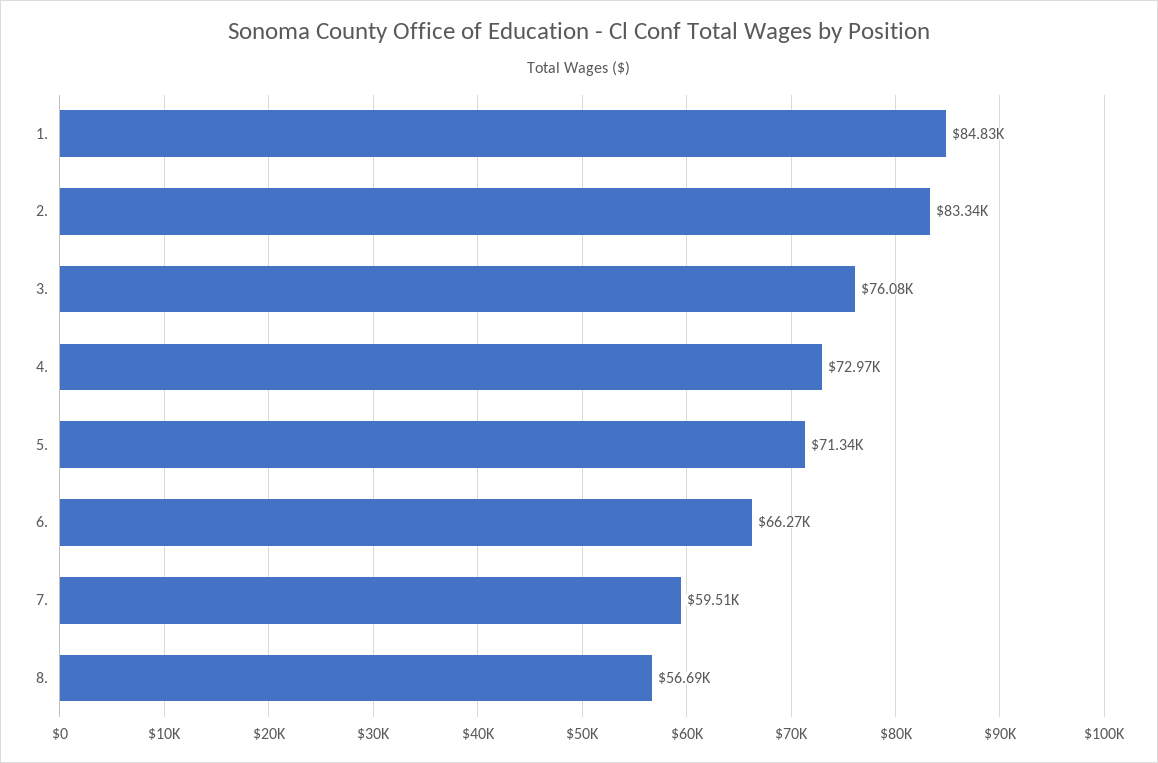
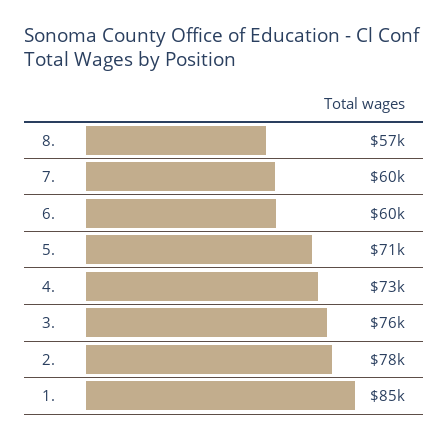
  {
    "1.": 84830,
-   "2.": 83340,
+   "2.": 78000,
    "3.": 76080,
    "4.": 72970,
    "5.": 71340,
-   "6.": 66270,
+   "6.": 60000,
    "7.": 59510,
    "8.": 56690
  }

